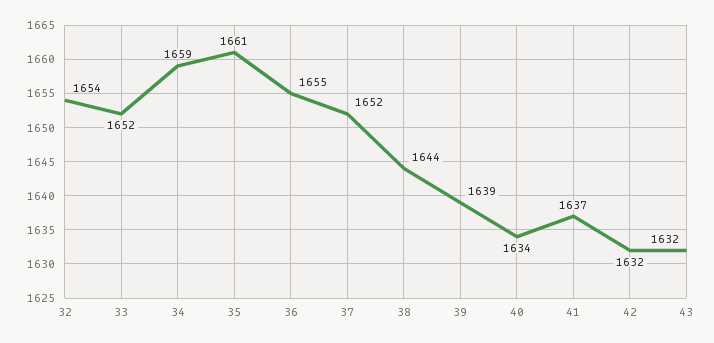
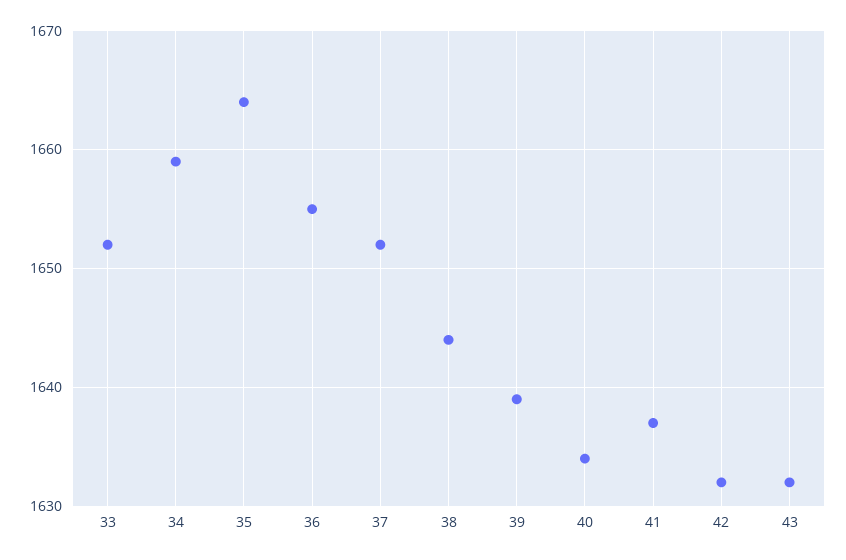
  {
-   "32": 1654,
    "33": 1652,
    "34": 1659,
-   "35": 1661,
+   "35": 1664,
    "36": 1655,
    "37": 1652,
    "38": 1644,
    "39": 1639,
    "40": 1634,
    "41": 1637,
    "42": 1632,
    "43": 1632
  }

